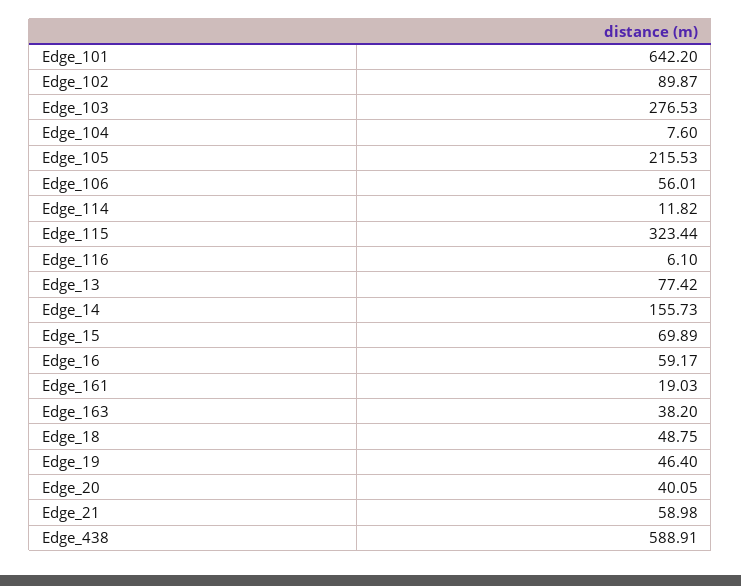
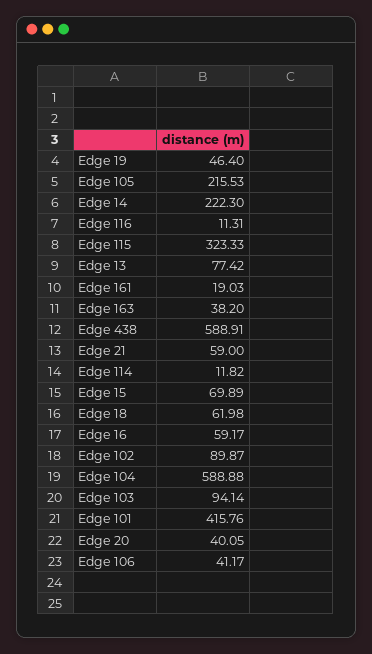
  {
-   "Edge_101": 642.2,
+   "Edge_101": 415.76,
    "Edge_102": 89.87,
-   "Edge_103": 276.53,
+   "Edge_103": 94.14,
-   "Edge_104": 7.6,
+   "Edge_104": 588.88,
    "Edge_105": 215.53,
-   "Edge_106": 56.01,
+   "Edge_106": 41.17,
    "Edge_114": 11.82,
-   "Edge_115": 323.44,
+   "Edge_115": 323.33,
-   "Edge_116": 6.1,
+   "Edge_116": 11.31,
    "Edge_13": 77.42,
-   "Edge_14": 155.73,
+   "Edge_14": 222.3,
    "Edge_15": 69.89,
    "Edge_16": 59.17,
    "Edge_161": 19.03,
    "Edge_163": 38.2,
-   "Edge_18": 48.75,
+   "Edge_18": 61.98,
    "Edge_19": 46.4,
    "Edge_20": 40.05,
-   "Edge_21": 58.98,
+   "Edge_21": 59,
    "Edge_438": 588.91
  }

